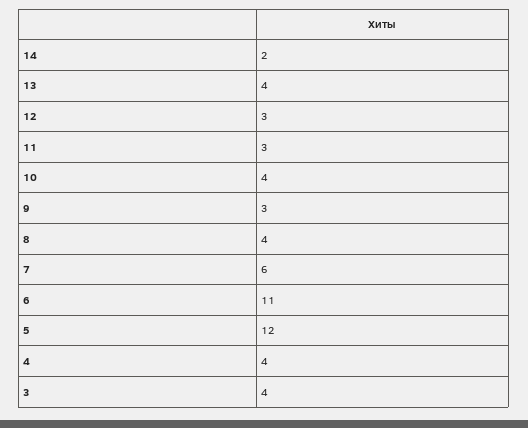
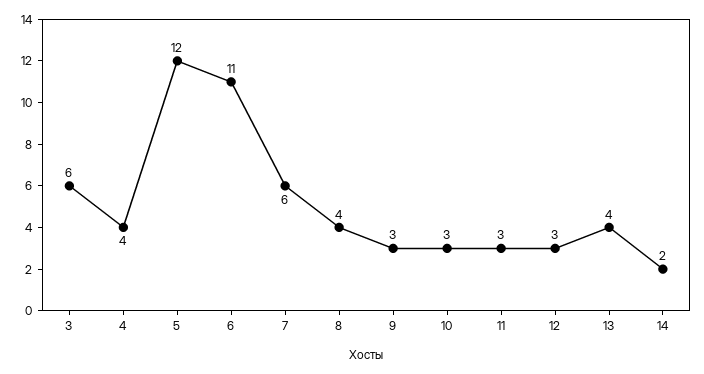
  {
    "14": 2,
    "13": 4,
    "12": 3,
    "11": 3,
-   "10": 4,
+   "10": 3,
    "9": 3,
    "8": 4,
    "7": 6,
    "6": 11,
    "5": 12,
    "4": 4,
-   "3": 4
+   "3": 6
  }

